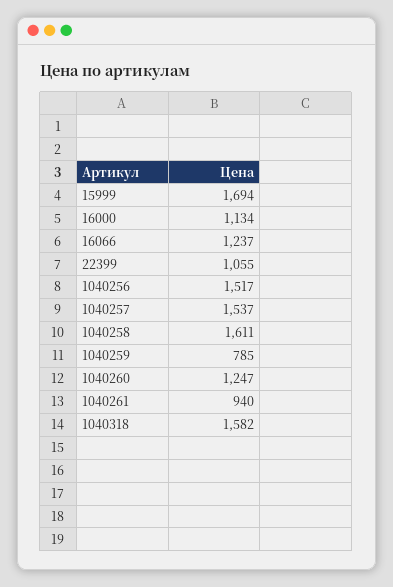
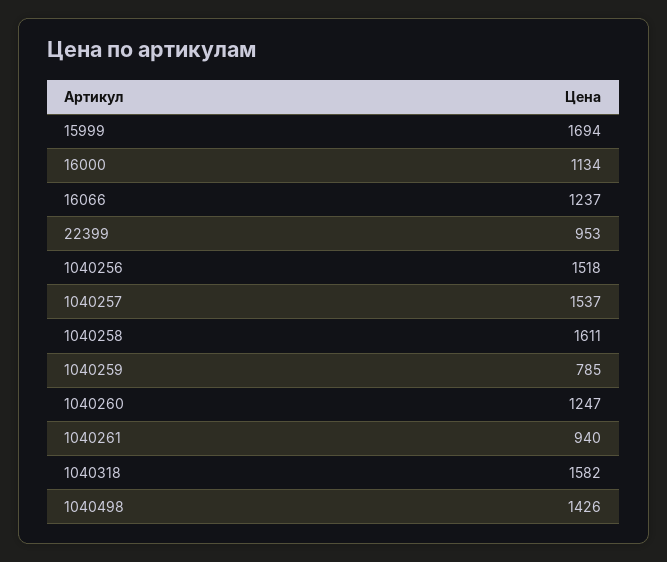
  {
    "15999": 1694,
    "16000": 1134,
    "16066": 1237,
-   "22399": 1055,
+   "22399": 953,
-   "1040256": 1517,
+   "1040256": 1518,
    "1040257": 1537,
    "1040258": 1611,
    "1040259": 785,
    "1040260": 1247,
    "1040261": 940,
-   "1040318": 1582
+   "1040318": 1582,
+   "1040498": 1426
  }

